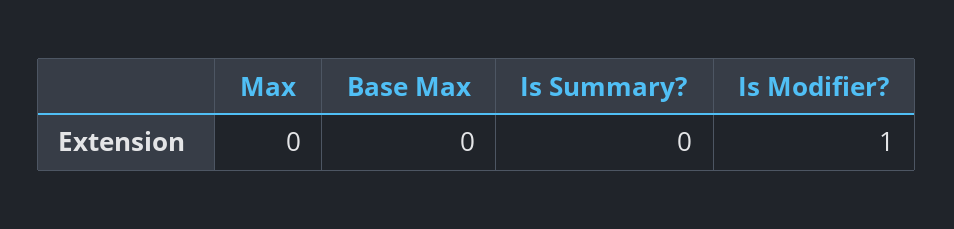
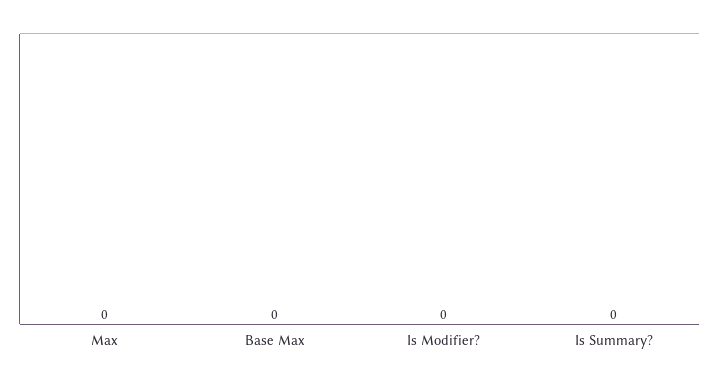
  {
    "Max": 0,
    "Base Max": 0,
    "Is Summary?": 0,
-   "Is Modifier?": 1
+   "Is Modifier?": 0
  }

